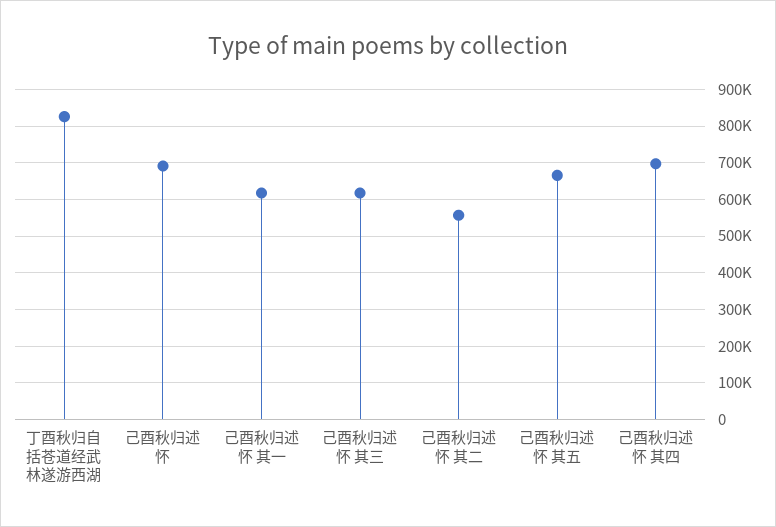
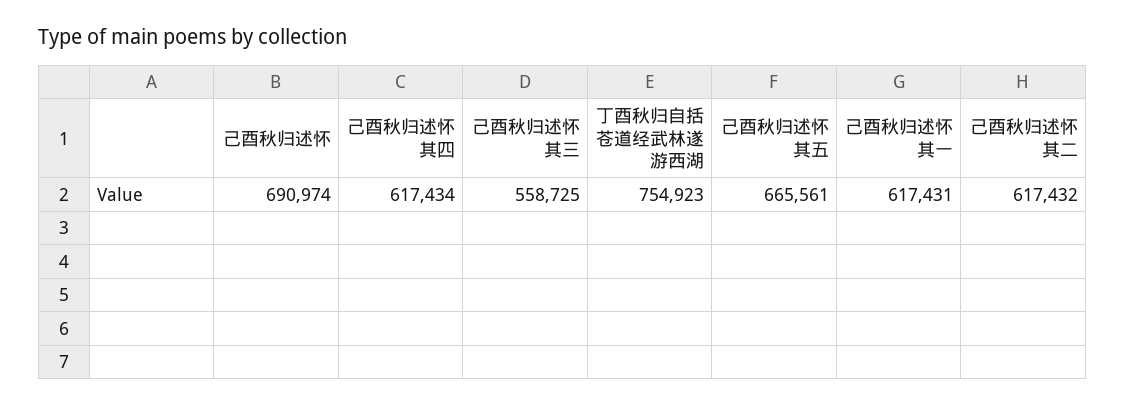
  {
-   "丁酉秋归自括苍道经武林遂游西湖": 820000,
+   "丁酉秋归自括苍道经武林遂游西湖": 754923,
    "己酉秋归述怀": 690974,
    "己酉秋归述怀 其一": 617431,
-   "己酉秋归述怀 其三": 620000,
+   "己酉秋归述怀 其三": 558725,
-   "己酉秋归述怀 其二": 560000,
+   "己酉秋归述怀 其二": 617432,
    "己酉秋归述怀 其五": 665561,
-   "己酉秋归述怀 其四": 700000
+   "己酉秋归述怀 其四": 617434
  }

